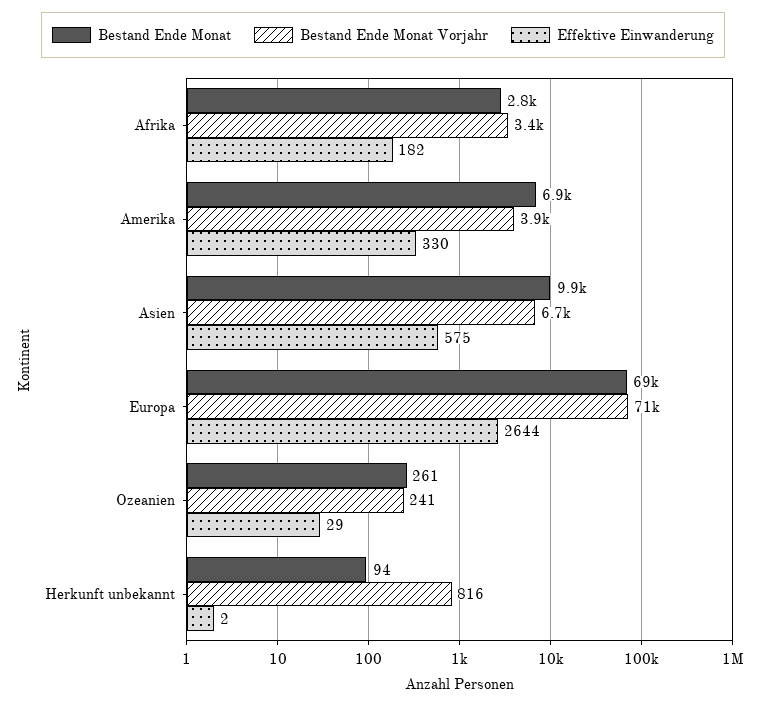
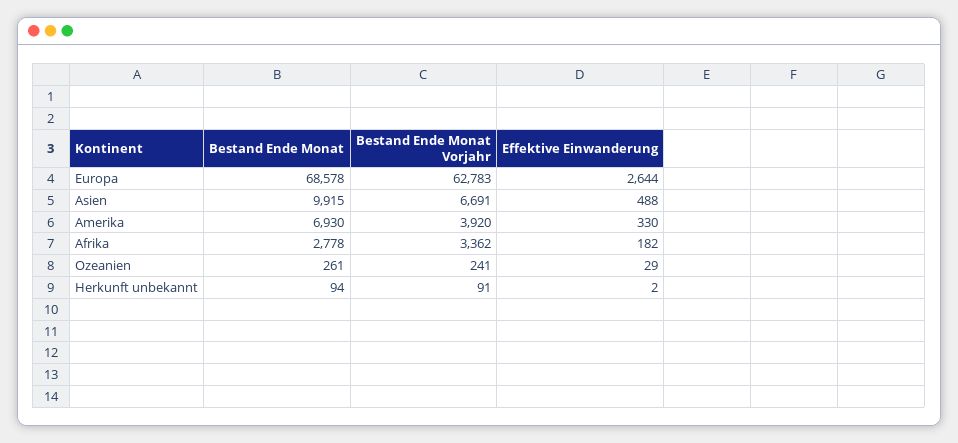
  {
    "Bestand Ende Monat": {
      "Afrika": 2778,
      "Amerika": 6930,
      "Asien": 9915,
      "Europa": 68578,
      "Ozeanien": 261,
      "Herkunft unbekannt": 94
    },
    "Bestand Ende Monat Vorjahr": {
      "Afrika": 3362,
      "Amerika": 3920,
      "Asien": 6691,
-     "Europa": 71000,
+     "Europa": 62783,
      "Ozeanien": 241,
-     "Herkunft unbekannt": 816
+     "Herkunft unbekannt": 91
    },
    "Effektive Einwanderung": {
      "Afrika": 182,
      "Amerika": 330,
-     "Asien": 575,
+     "Asien": 488,
      "Europa": 2644,
      "Ozeanien": 29,
      "Herkunft unbekannt": 2
    }
  }

